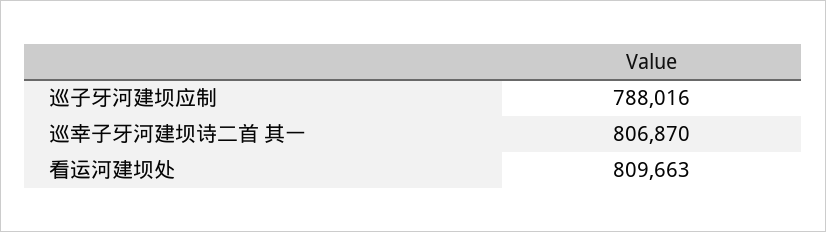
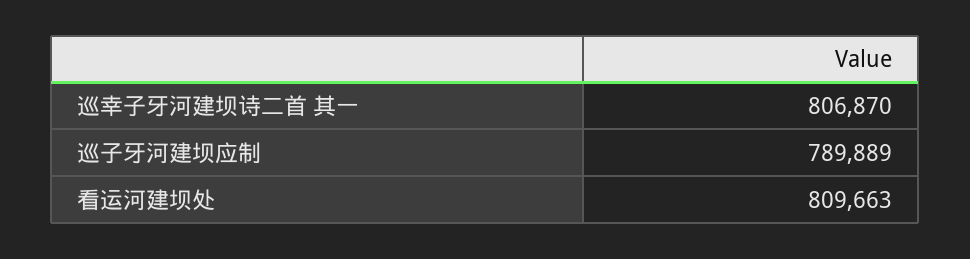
  {
-   "巡子牙河建坝应制": 788016,
+   "巡子牙河建坝应制": 789889,
    "巡幸子牙河建坝诗二首 其一": 806870,
    "看运河建坝处": 809663
  }

